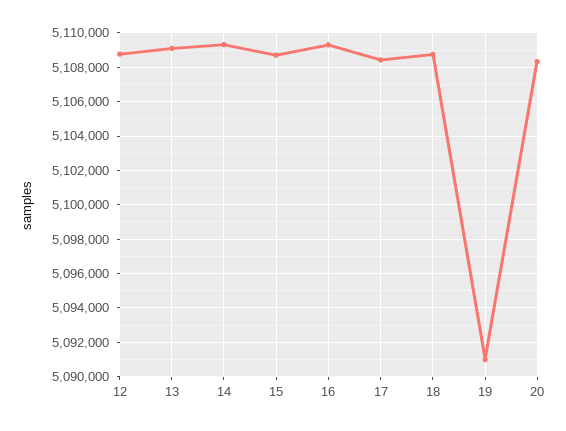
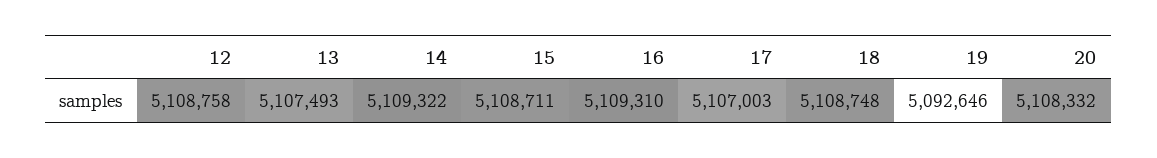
  {
    "12": 5108758,
-   "13": 5109000,
+   "13": 5107493,
    "14": 5109322,
    "15": 5108711,
    "16": 5109310,
-   "17": 5108500,
+   "17": 5107003,
    "18": 5108748,
-   "19": 5091000,
+   "19": 5092646,
    "20": 5108332
  }

